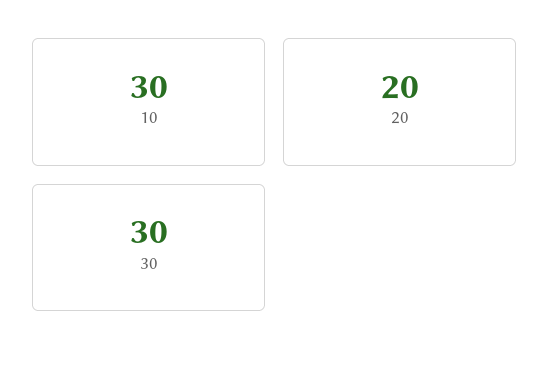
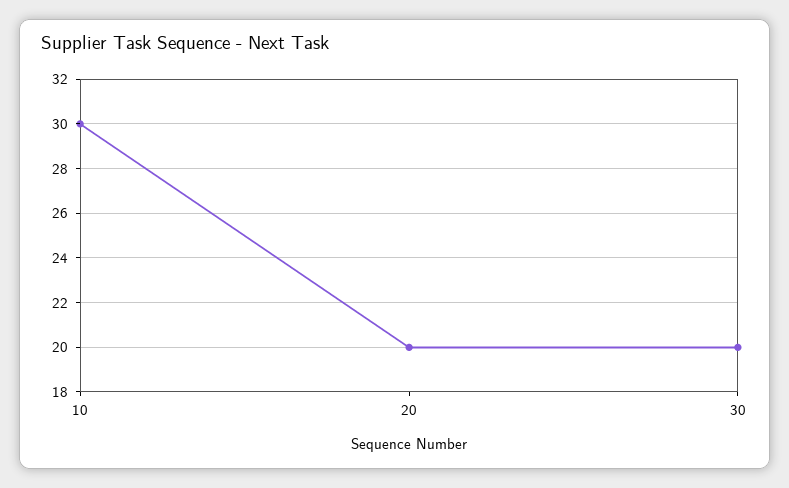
  {
    "10": 30,
    "20": 20,
-   "30": 30
+   "30": 20
  }

